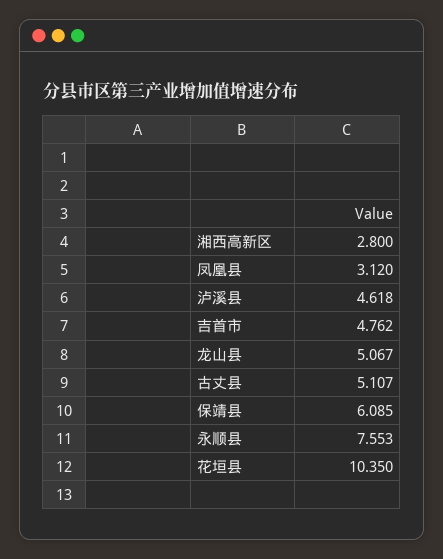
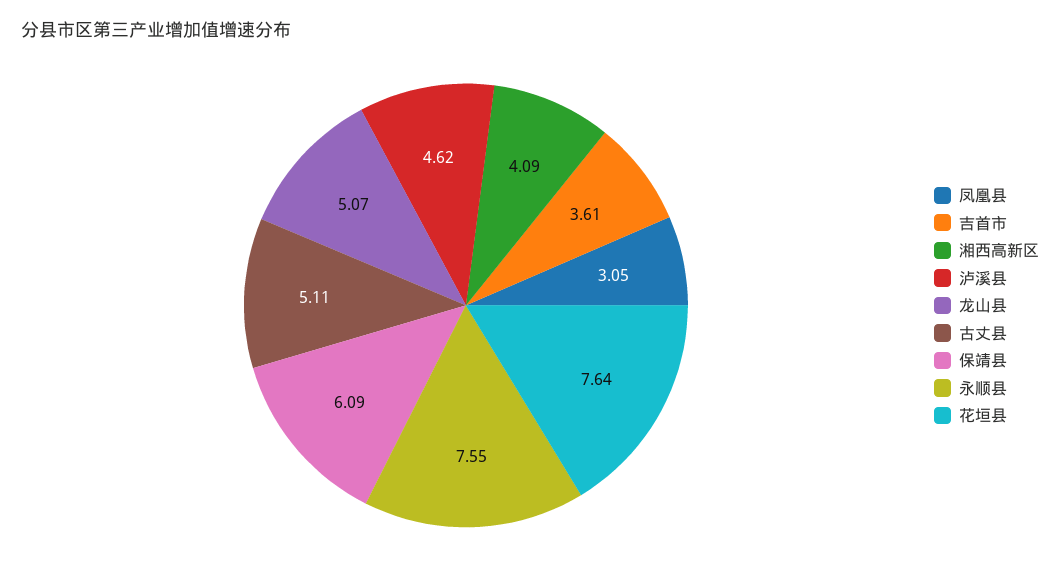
  {
-   "湘西高新区": 2.8,
+   "湘西高新区": 4.09,
-   "凤凰县": 3.12,
+   "凤凰县": 3.05,
    "泸溪县": 4.618,
-   "吉首市": 4.762,
+   "吉首市": 3.61,
    "龙山县": 5.067,
    "古丈县": 5.107,
    "保靖县": 6.085,
    "永顺县": 7.553,
-   "花垣县": 10.35
+   "花垣县": 7.64
  }

